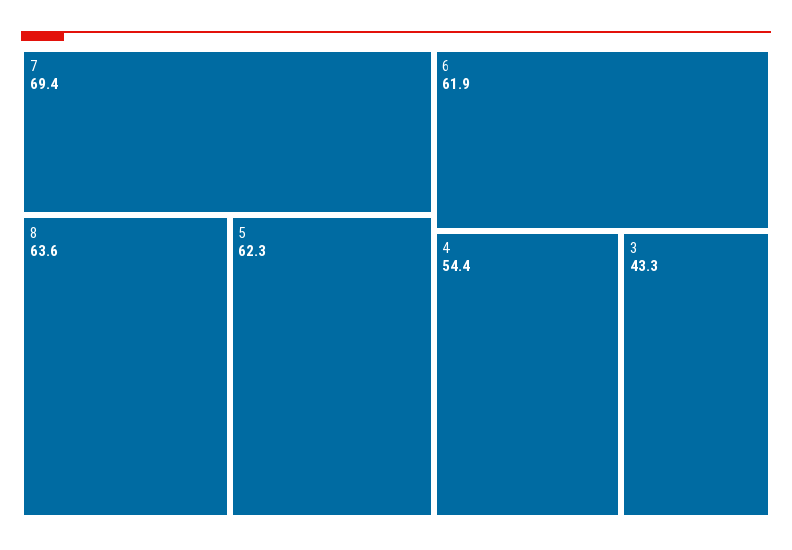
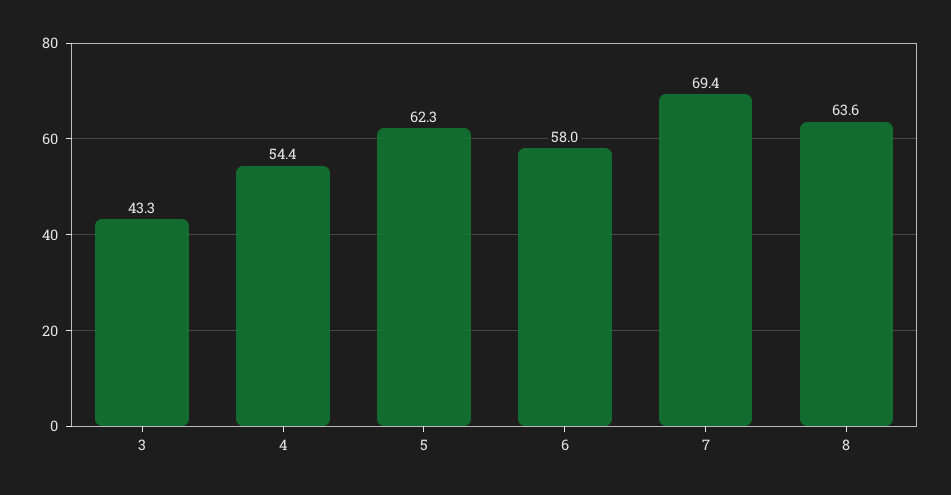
  {
    "7": 69.4,
    "8": 63.6,
    "5": 62.3,
-   "6": 61.9,
+   "6": 58,
    "4": 54.4,
    "3": 43.3
  }

